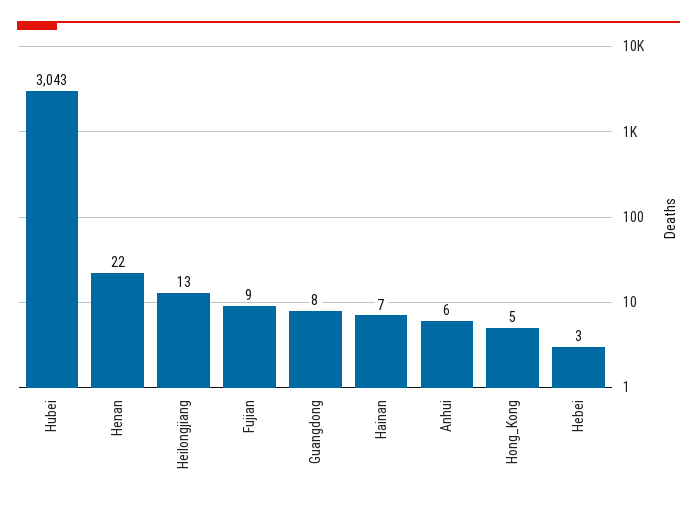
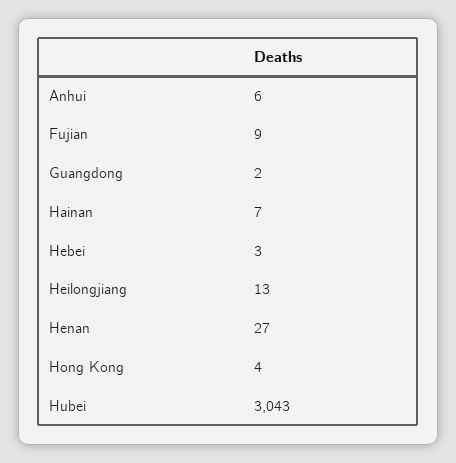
  {
    "Hubei": 3043,
-   "Henan": 22,
+   "Henan": 27,
    "Heilongjiang": 13,
    "Fujian": 9,
-   "Guangdong": 8,
+   "Guangdong": 2,
    "Hainan": 7,
    "Anhui": 6,
-   "Hong_Kong": 5,
+   "Hong_Kong": 4,
    "Hebei": 3
  }

